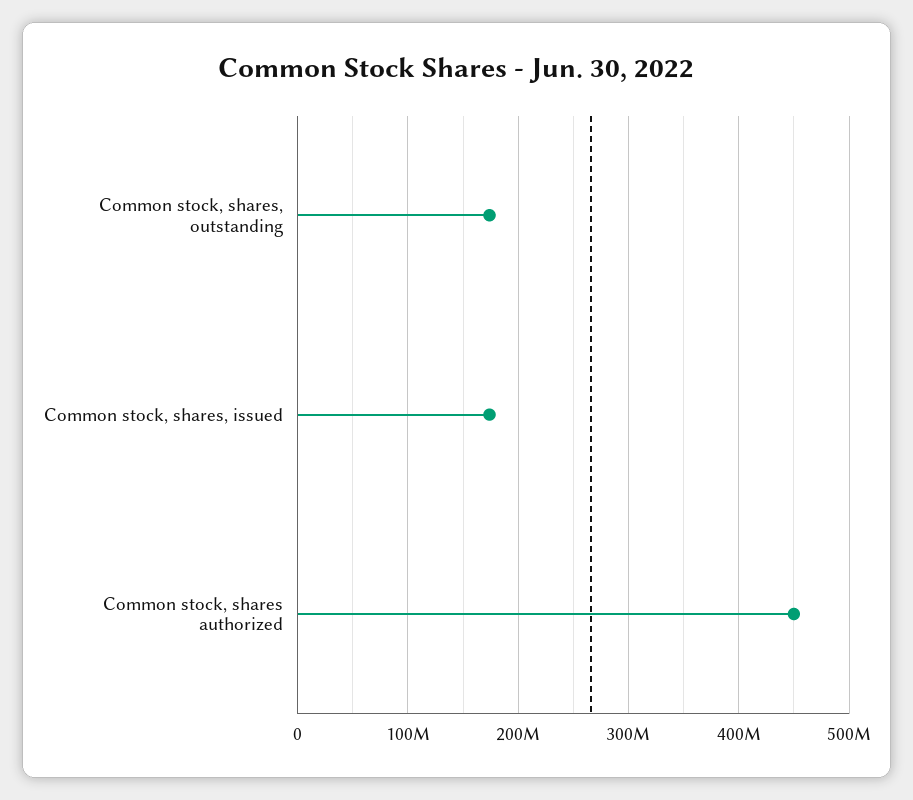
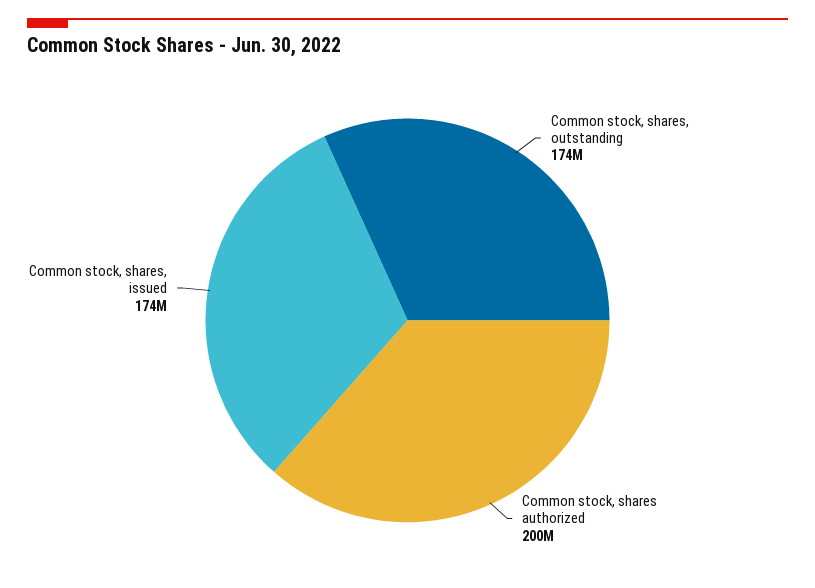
  {
    "Common stock, shares, outstanding": 174000000,
    "Common stock, shares, issued": 174000000,
-   "Common stock, shares authorized": 450000000
+   "Common stock, shares authorized": 200000000
  }

